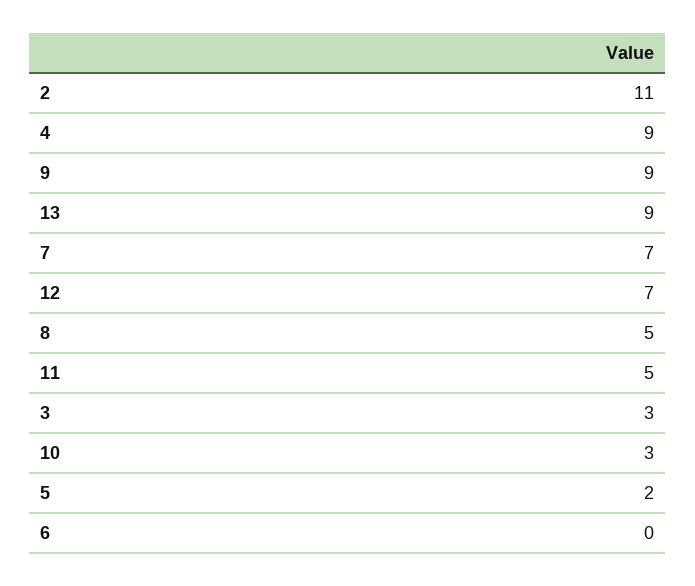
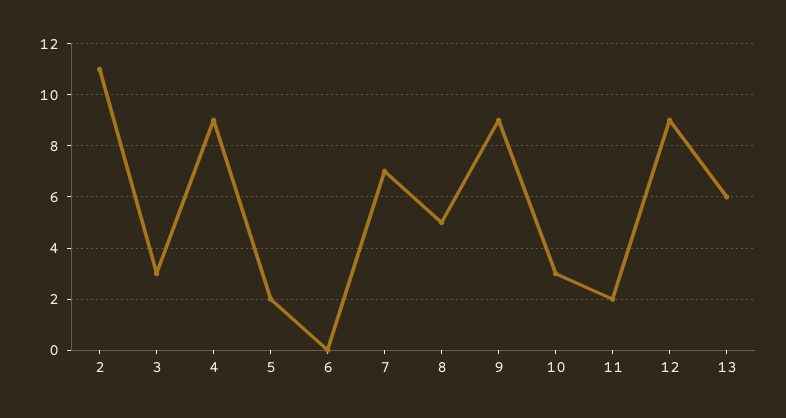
  {
    "2": 11,
    "4": 9,
    "9": 9,
-   "13": 9,
+   "13": 6,
    "7": 7,
-   "12": 7,
+   "12": 9,
    "8": 5,
-   "11": 5,
+   "11": 2,
    "3": 3,
    "10": 3,
    "5": 2,
    "6": 0
  }

